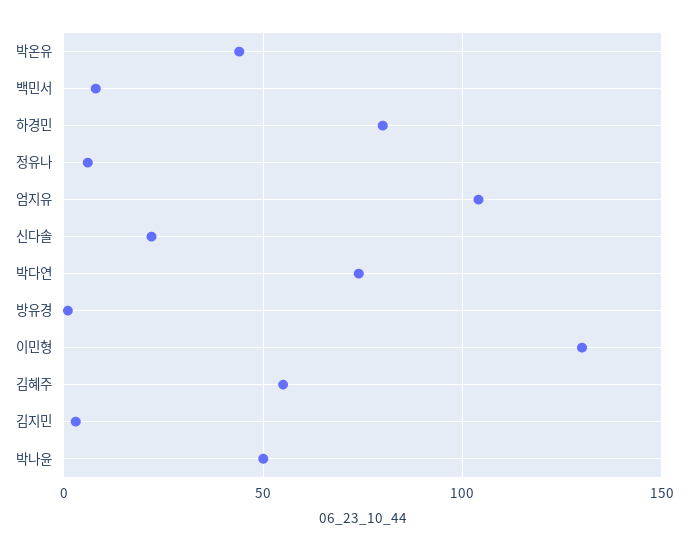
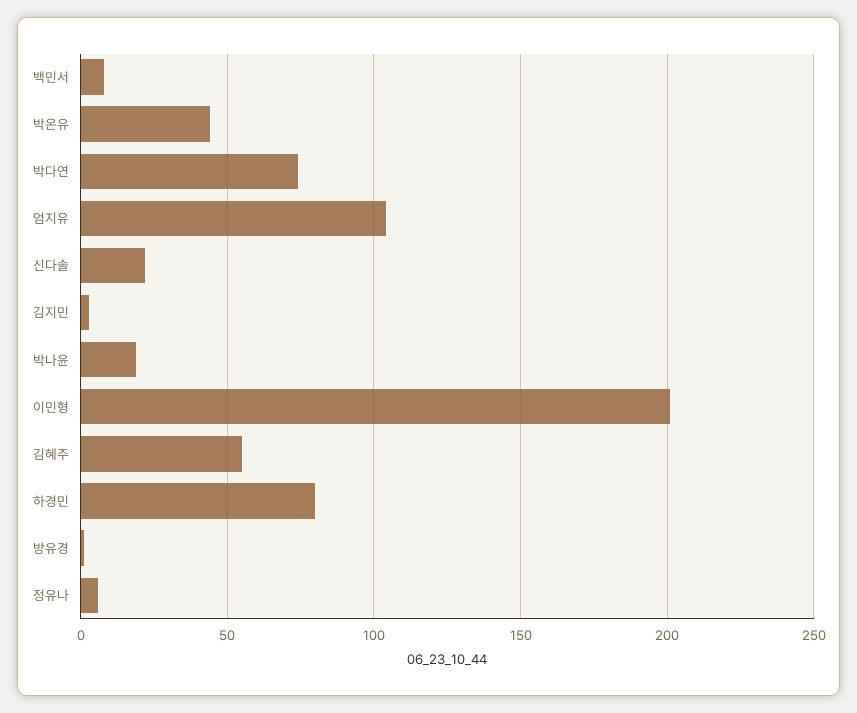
  {
    "박온유": 45,
    "백민서": 10,
    "하경민": 80,
    "정유나": 5,
    "엄지유": 105,
    "신다솔": 20,
    "박다연": 75,
    "방유경": 0,
-   "이민형": 130,
+   "이민형": 200,
    "김혜주": 55,
    "김지민": 5,
-   "박나윤": 50
+   "박나윤": 20
  }

